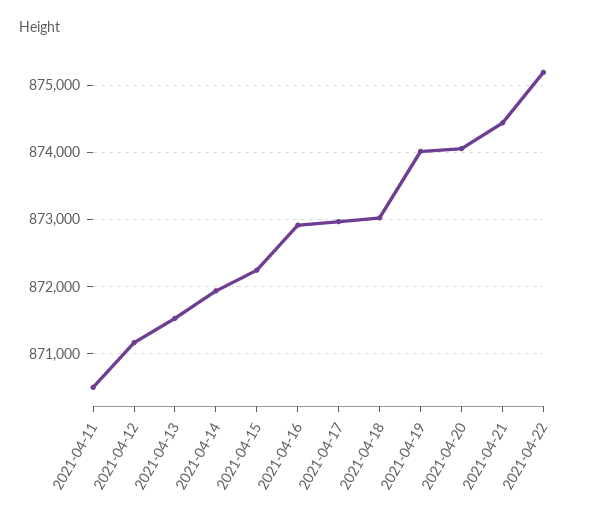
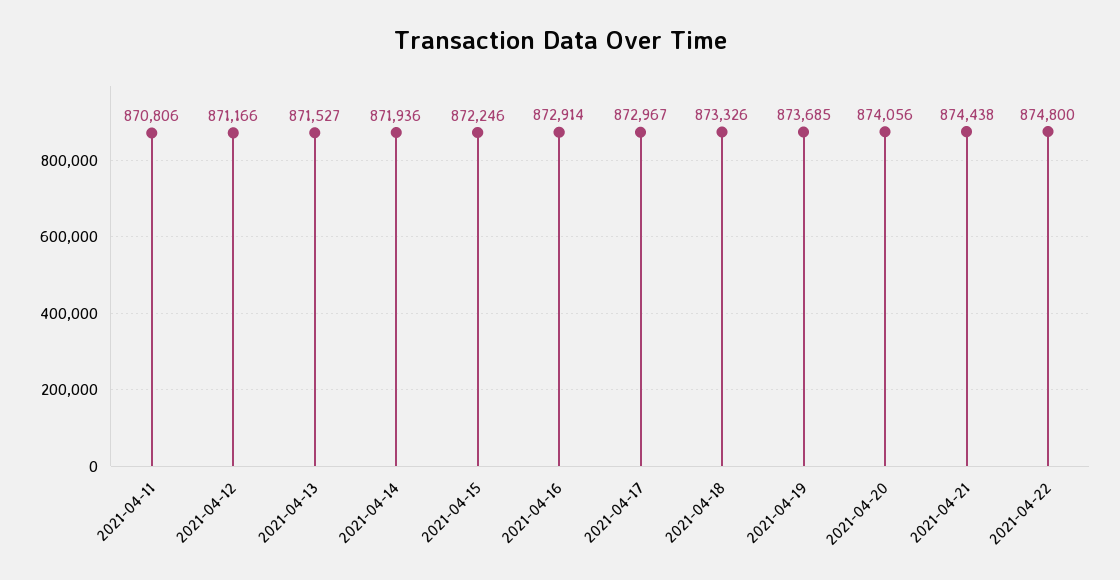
  {
-   "2021-04-11": 870500,
+   "2021-04-11": 870806,
    "2021-04-12": 871166,
    "2021-04-13": 871527,
    "2021-04-14": 871936,
    "2021-04-15": 872246,
    "2021-04-16": 872914,
    "2021-04-17": 872967,
-   "2021-04-18": 873000,
+   "2021-04-18": 873326,
-   "2021-04-19": 874000,
+   "2021-04-19": 873685,
    "2021-04-20": 874056,
    "2021-04-21": 874438,
-   "2021-04-22": 875200
+   "2021-04-22": 874800
  }

